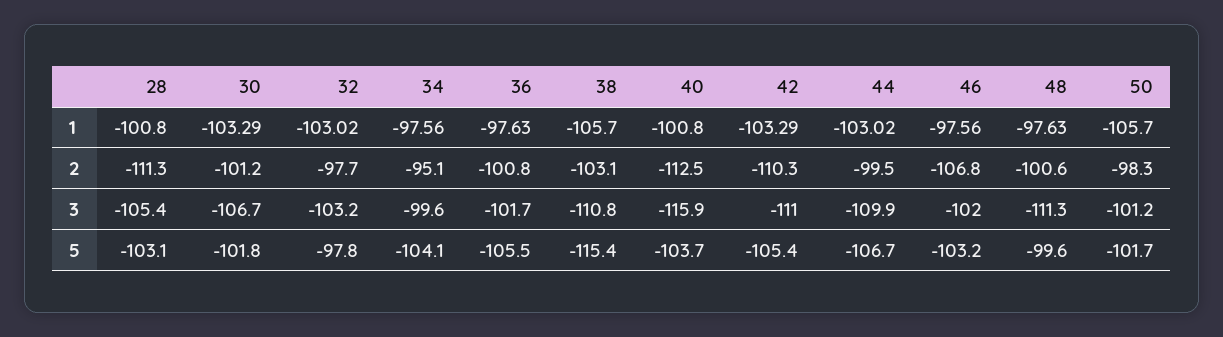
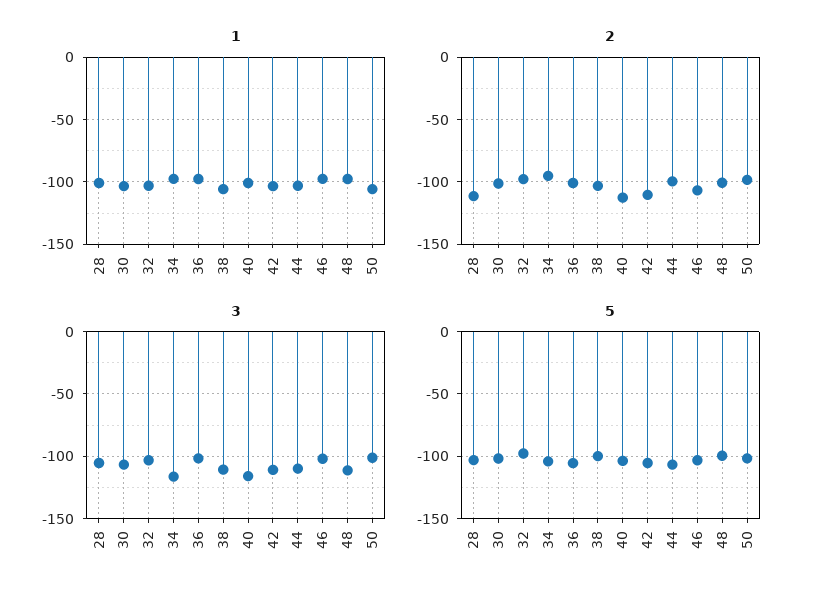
  {
    "1": {
      "28": -100.8,
      "30": -103.29,
      "32": -103.02,
      "34": -97.56,
      "36": -97.63,
      "38": -105.7,
      "40": -100.8,
      "42": -103.29,
      "44": -103.02,
      "46": -97.56,
      "48": -97.63,
      "50": -105.7
    },
    "2": {
      "28": -111.3,
      "30": -101.2,
      "32": -97.7,
      "34": -95.1,
      "36": -100.8,
      "38": -103.1,
      "40": -112.5,
      "42": -110.3,
      "44": -99.5,
      "46": -106.8,
      "48": -100.6,
      "50": -98.3
    },
    "3": {
      "28": -105.4,
      "30": -106.7,
      "32": -103.2,
-     "34": -99.6,
+     "34": -115,
      "36": -101.7,
      "38": -110.8,
      "40": -115.9,
      "42": -111,
      "44": -109.9,
      "46": -102,
      "48": -111.3,
      "50": -101.2
    },
    "5": {
      "28": -103.1,
      "30": -101.8,
      "32": -97.8,
      "34": -104.1,
      "36": -105.5,
-     "38": -115.4,
+     "38": -100,
      "40": -103.7,
      "42": -105.4,
      "44": -106.7,
      "46": -103.2,
      "48": -99.6,
      "50": -101.7
    }
  }

